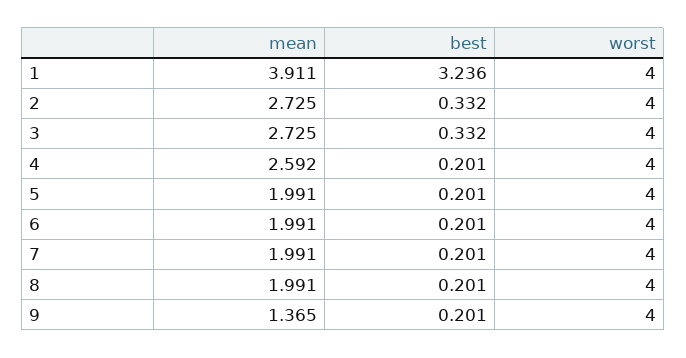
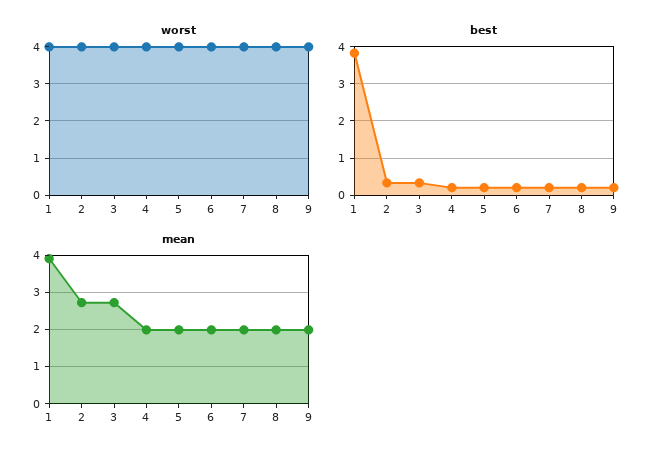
  {
    "mean": {
      "1": 3.911,
      "2": 2.725,
      "3": 2.725,
-     "4": 2.592,
+     "4": 2,
      "5": 1.991,
      "6": 1.991,
      "7": 1.991,
      "8": 1.991,
-     "9": 1.365
+     "9": 2
    },
    "best": {
-     "1": 3.236,
+     "1": 3.8,
      "2": 0.332,
      "3": 0.332,
      "4": 0.201,
      "5": 0.201,
      "6": 0.201,
      "7": 0.201,
      "8": 0.201,
      "9": 0.201
    },
    "worst": {
      "1": 4,
      "2": 4,
      "3": 4,
      "4": 4,
      "5": 4,
      "6": 4,
      "7": 4,
      "8": 4,
      "9": 4
    }
  }

